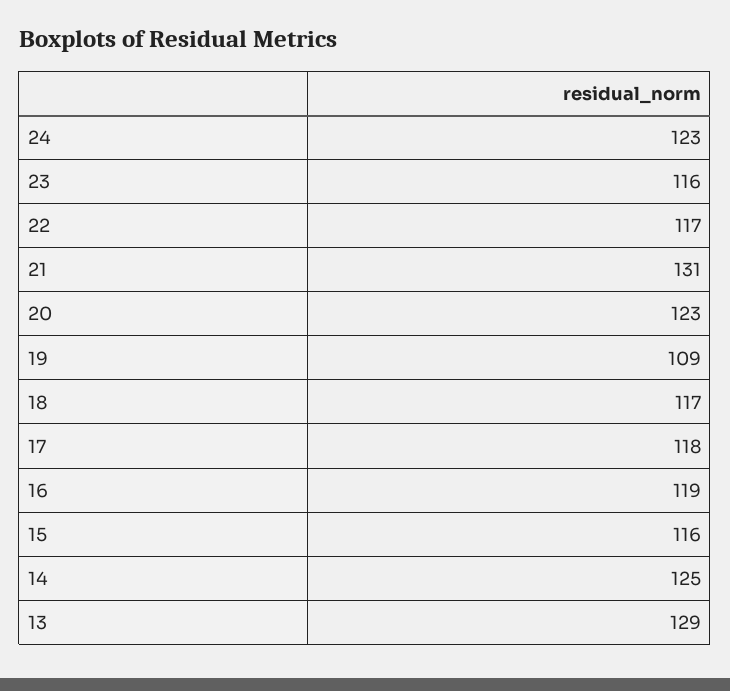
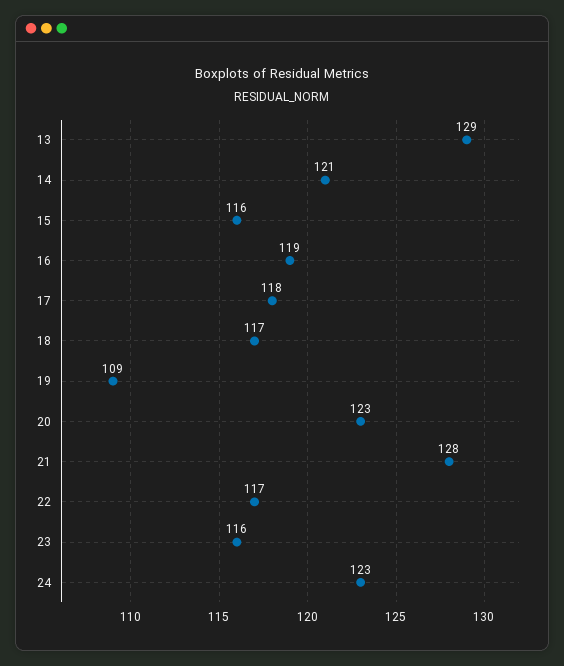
  {
    "24": 123,
    "23": 116,
    "22": 117,
-   "21": 131,
+   "21": 128,
    "20": 123,
    "19": 109,
    "18": 117,
    "17": 118,
    "16": 119,
    "15": 116,
-   "14": 125,
+   "14": 121,
    "13": 129
  }

